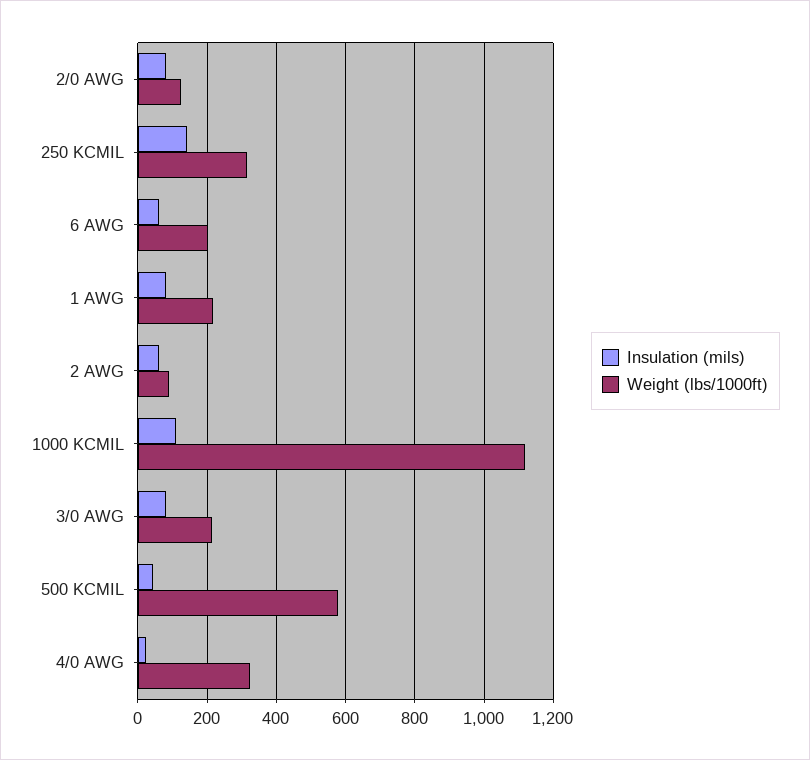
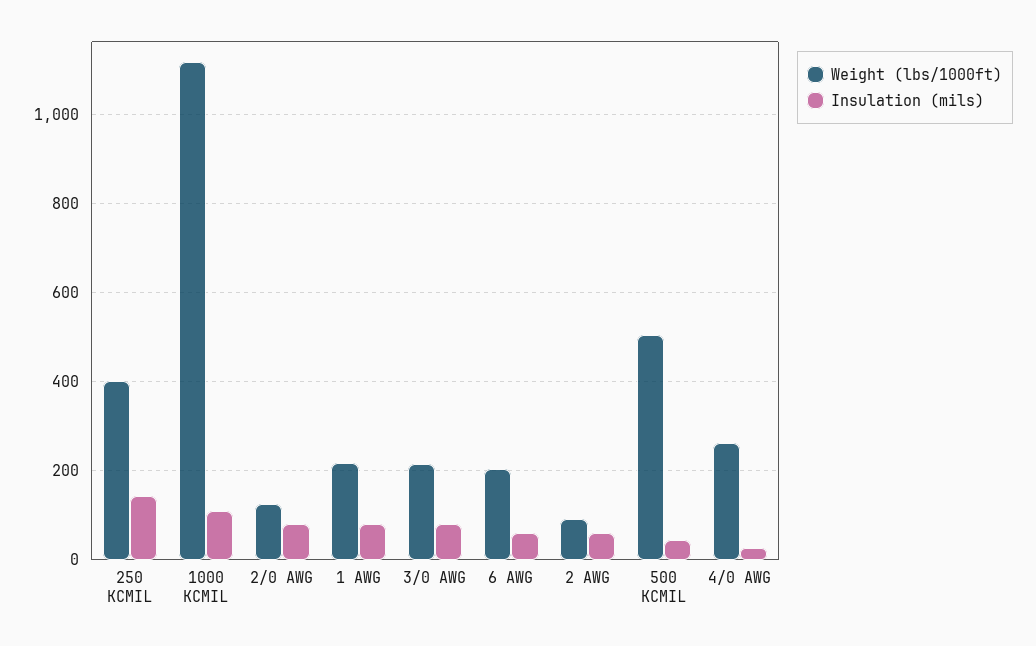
  {
    "Insulation (mils)": {
      "2/0 AWG": 80,
      "250 KCMIL": 140,
      "6 AWG": 60,
      "1 AWG": 80,
      "2 AWG": 60,
      "1000 KCMIL": 120,
      "3/0 AWG": 80,
      "500 KCMIL": 40,
      "4/0 AWG": 20
    },
    "Weight (lbs/1000ft)": {
      "2/0 AWG": 120,
-     "250 KCMIL": 320,
+     "250 KCMIL": 400,
      "6 AWG": 200,
      "1 AWG": 220,
      "2 AWG": 100,
      "1000 KCMIL": 1120,
      "3/0 AWG": 220,
-     "500 KCMIL": 580,
+     "500 KCMIL": 500,
-     "4/0 AWG": 320
+     "4/0 AWG": 260
    }
  }

